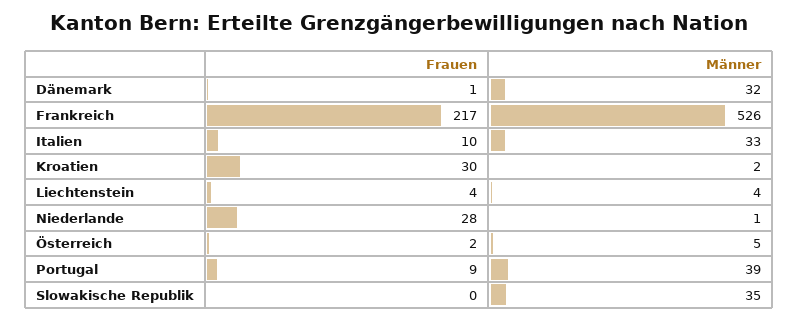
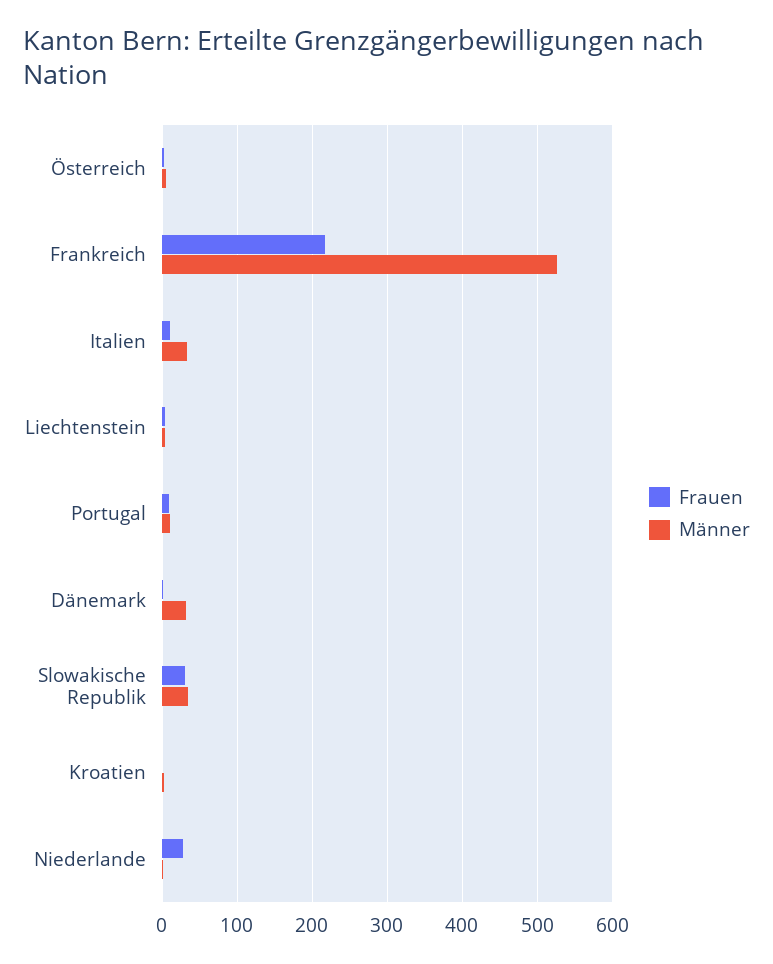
  {
    "Frauen": {
      "Dänemark": 1,
      "Frankreich": 217,
      "Italien": 10,
-     "Kroatien": 30,
+     "Kroatien": 0,
      "Liechtenstein": 4,
      "Niederlande": 28,
      "Österreich": 2,
      "Portugal": 9,
-     "Slowakische Republik": 0
+     "Slowakische Republik": 30
    },
    "Männer": {
      "Dänemark": 32,
      "Frankreich": 526,
      "Italien": 33,
      "Kroatien": 2,
      "Liechtenstein": 4,
      "Niederlande": 1,
      "Österreich": 5,
-     "Portugal": 39,
+     "Portugal": 10,
      "Slowakische Republik": 35
    }
  }

